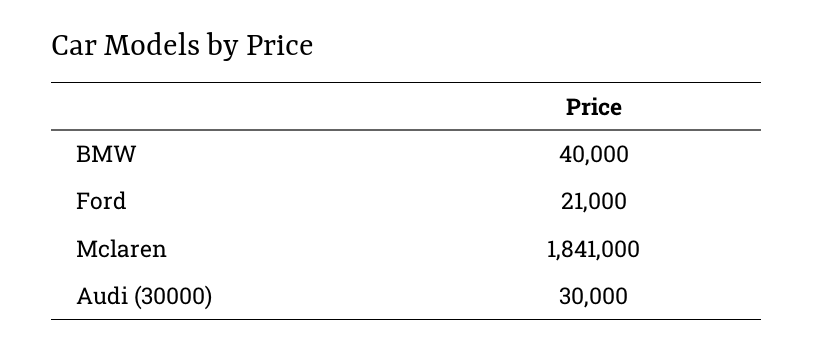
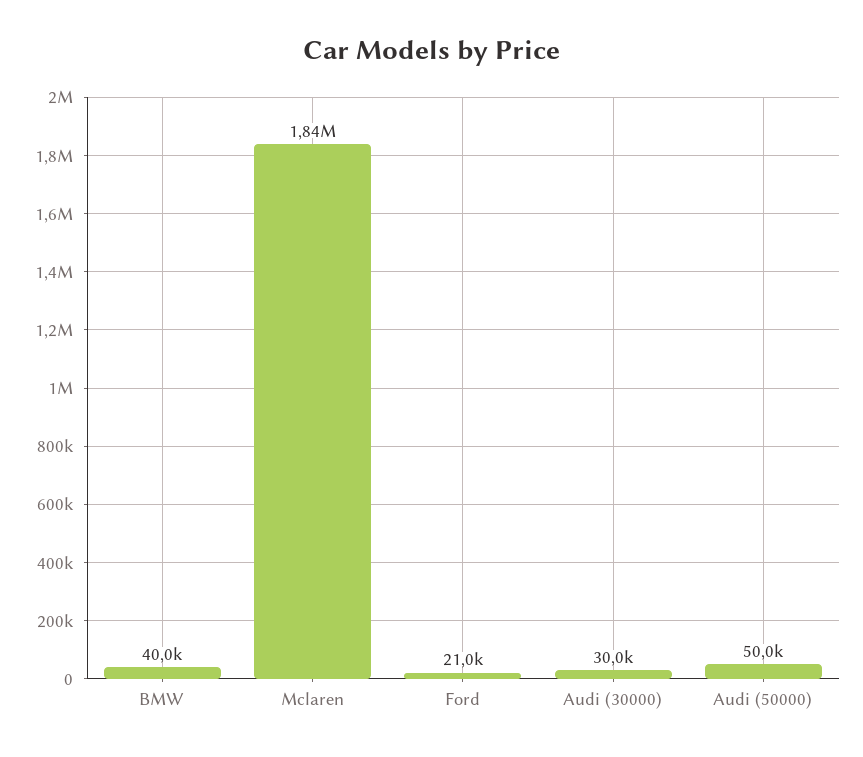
  {
    "BMW": 40000,
    "Ford": 21000,
    "Mclaren": 1841000,
-   "Audi (30000)": 30000
+   "Audi (30000)": 30000,
+   "Audi (50000)": 50000
  }

